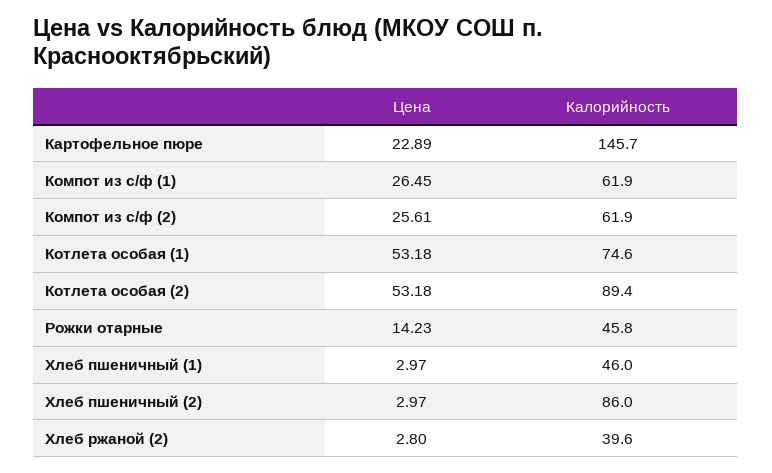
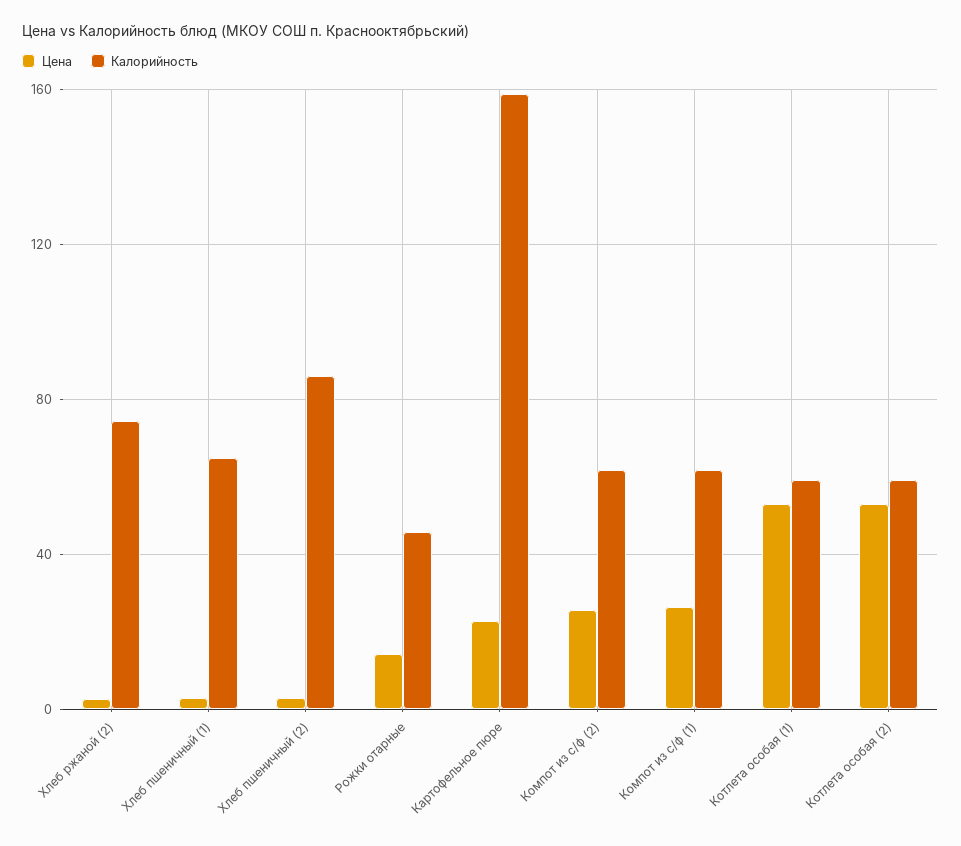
  {
    "Цена": {
      "Картофельное пюре": 22.89,
      "Компот из с/ф (1)": 26.45,
      "Компот из с/ф (2)": 25.61,
      "Котлета особая (1)": 53.18,
      "Котлета особая (2)": 53.18,
      "Рожки отарные": 14.23,
      "Хлеб пшеничный (1)": 2.97,
      "Хлеб пшеничный (2)": 2.97,
      "Хлеб ржаной (2)": 2.8
    },
    "Калорийность": {
-     "Картофельное пюре": 145.7,
+     "Картофельное пюре": 160,
      "Компот из с/ф (1)": 61.9,
      "Компот из с/ф (2)": 61.9,
-     "Котлета особая (1)": 74.6,
+     "Котлета особая (1)": 60,
-     "Котлета особая (2)": 89.4,
+     "Котлета особая (2)": 60,
      "Рожки отарные": 45.8,
-     "Хлеб пшеничный (1)": 46,
+     "Хлеб пшеничный (1)": 65,
      "Хлеб пшеничный (2)": 86,
-     "Хлеб ржаной (2)": 39.6
+     "Хлеб ржаной (2)": 75
    }
  }

